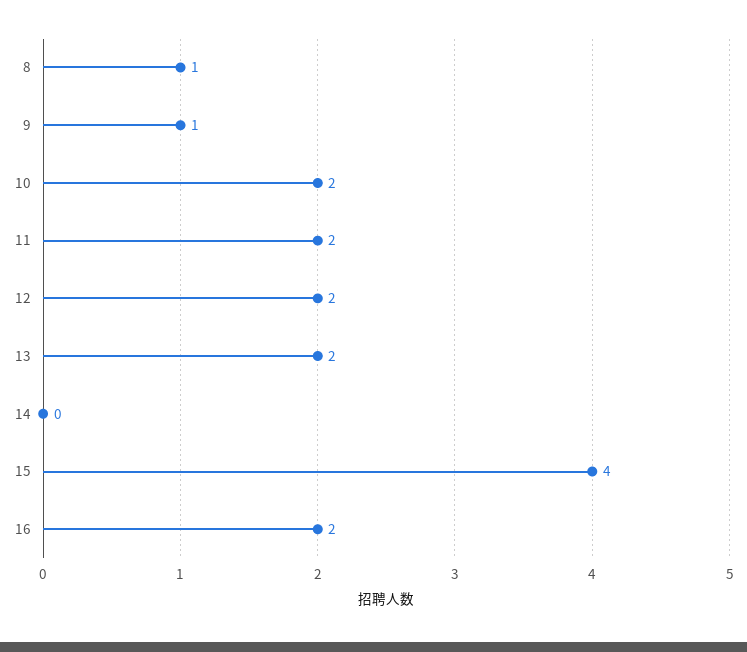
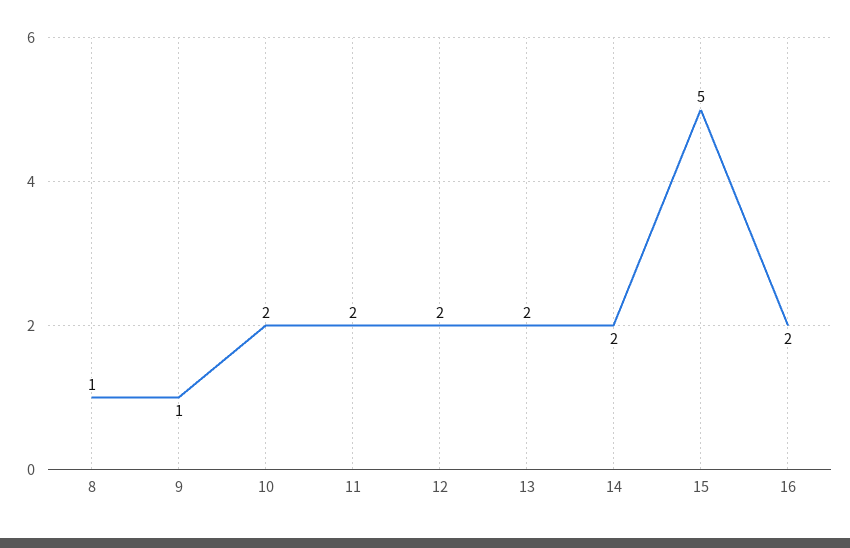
  {
    "8": 1,
    "9": 1,
    "10": 2,
    "11": 2,
    "12": 2,
    "13": 2,
-   "14": 0,
+   "14": 2,
-   "15": 4,
+   "15": 5,
    "16": 2
  }

